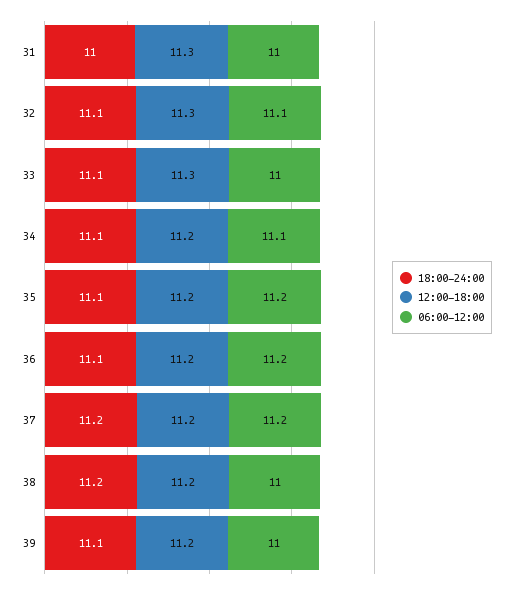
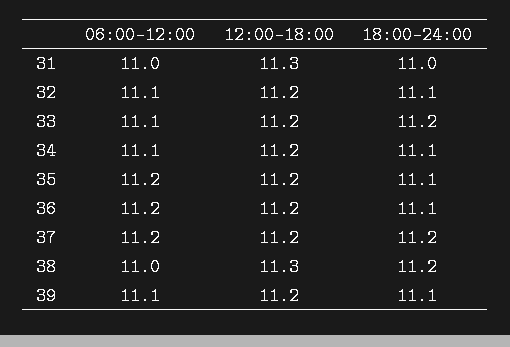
  {
    "18:00-24:00": {
      "31": 11,
      "32": 11.1,
-     "33": 11.1,
+     "33": 11.2,
      "34": 11.1,
      "35": 11.1,
      "36": 11.1,
      "37": 11.2,
      "38": 11.2,
      "39": 11.1
    },
    "12:00-18:00": {
      "31": 11.3,
-     "32": 11.3,
+     "32": 11.2,
-     "33": 11.3,
+     "33": 11.2,
      "34": 11.2,
      "35": 11.2,
      "36": 11.2,
      "37": 11.2,
-     "38": 11.2,
+     "38": 11.3,
      "39": 11.2
    },
    "06:00-12:00": {
      "31": 11,
      "32": 11.1,
-     "33": 11,
+     "33": 11.1,
      "34": 11.1,
      "35": 11.2,
      "36": 11.2,
      "37": 11.2,
      "38": 11,
-     "39": 11
+     "39": 11.1
    }
  }

